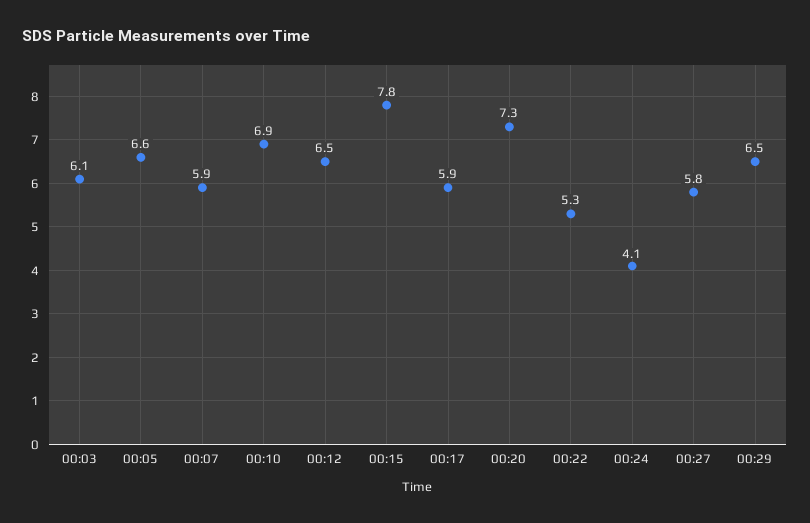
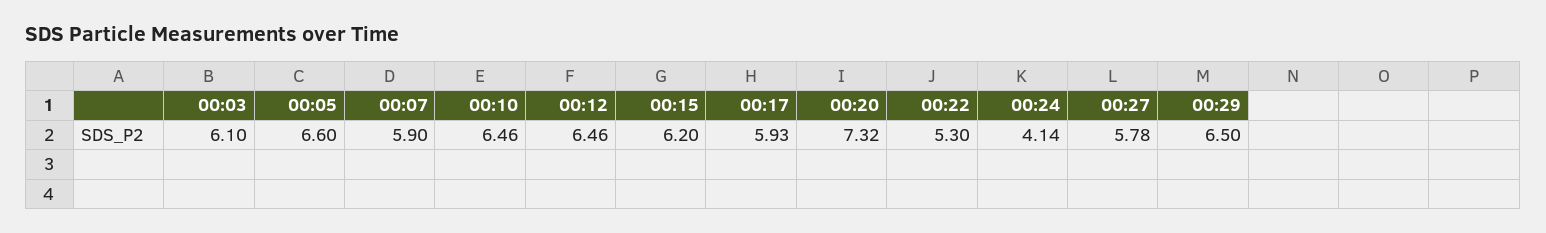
  {
    "00:03": 6.1,
    "00:05": 6.6,
    "00:07": 5.9,
-   "00:10": 6.9,
+   "00:10": 6.46,
    "00:12": 6.46,
-   "00:15": 7.8,
+   "00:15": 6.2,
    "00:17": 5.93,
    "00:20": 7.32,
    "00:22": 5.3,
    "00:24": 4.14,
    "00:27": 5.78,
    "00:29": 6.5
  }

